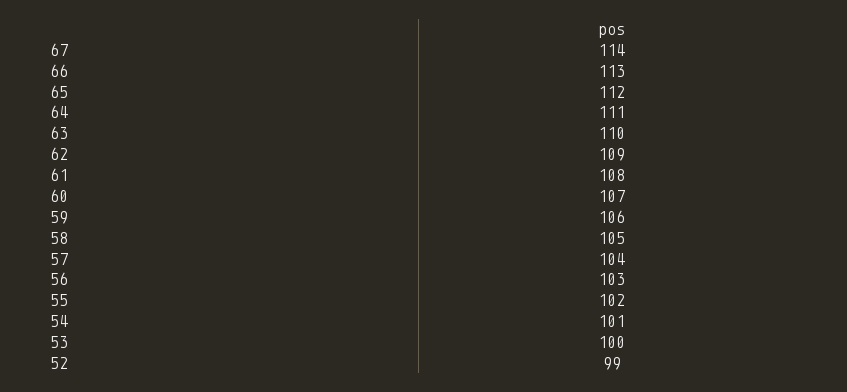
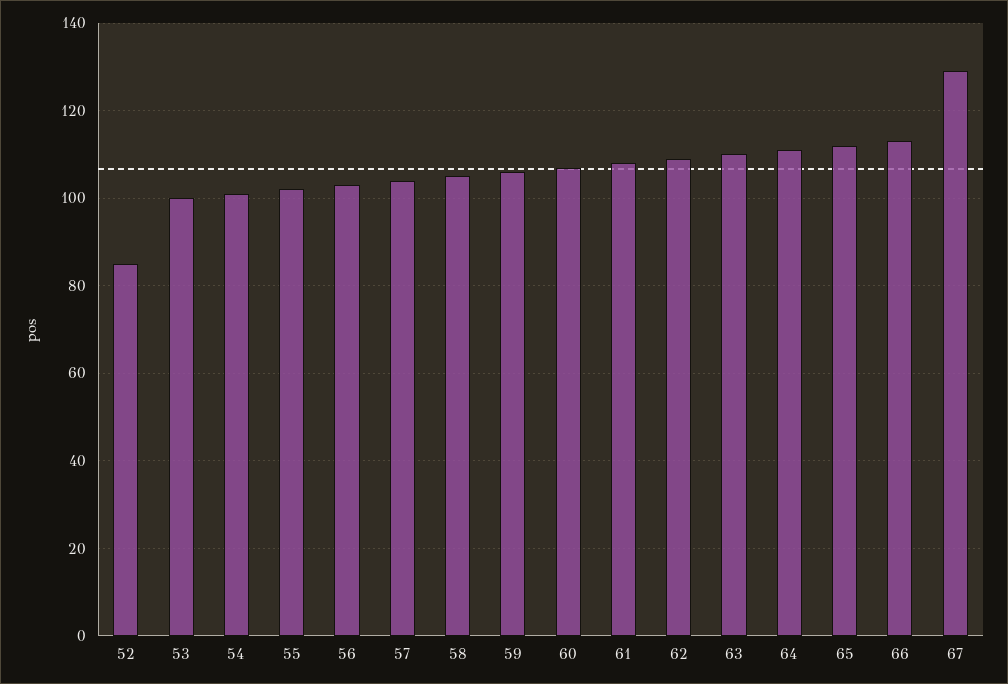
  {
-   "67": 114,
+   "67": 130,
    "66": 113,
    "65": 112,
    "64": 111,
    "63": 110,
    "62": 109,
    "61": 108,
    "60": 107,
    "59": 106,
    "58": 105,
    "57": 104,
    "56": 103,
    "55": 102,
    "54": 101,
    "53": 100,
-   "52": 99
+   "52": 85
  }

